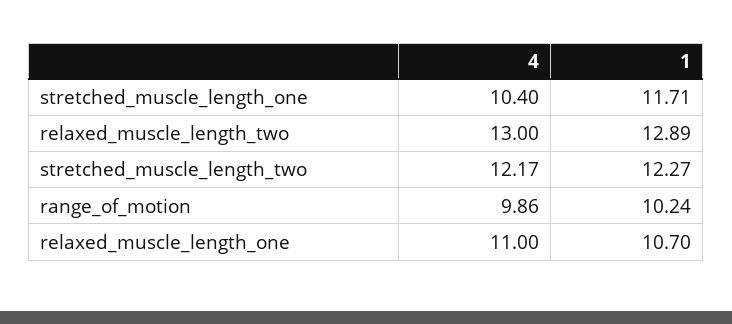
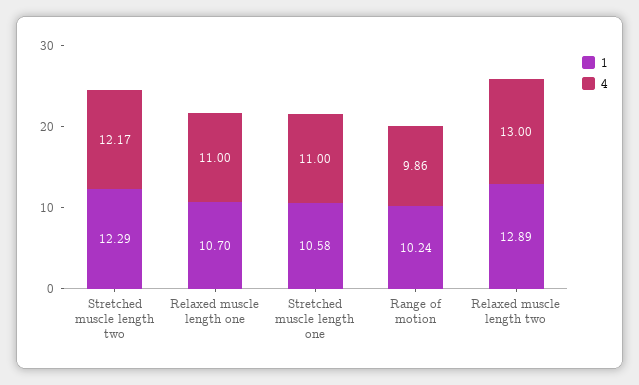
  {
    "4": {
-     "stretched_muscle_length_one": 10.4,
+     "stretched_muscle_length_one": 11,
      "relaxed_muscle_length_two": 13,
      "stretched_muscle_length_two": 12.17,
      "range_of_motion": 9.86,
      "relaxed_muscle_length_one": 11
    },
    "1": {
-     "stretched_muscle_length_one": 11.71,
+     "stretched_muscle_length_one": 10.58,
      "relaxed_muscle_length_two": 12.89,
-     "stretched_muscle_length_two": 12.27,
+     "stretched_muscle_length_two": 12.29,
      "range_of_motion": 10.24,
      "relaxed_muscle_length_one": 10.7
    }
  }

